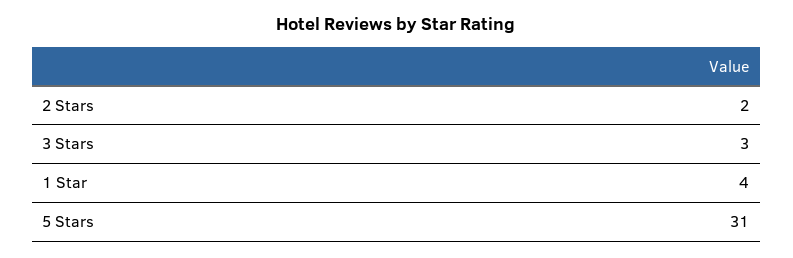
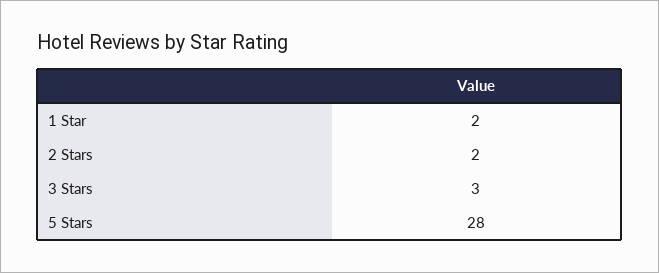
  {
    "2 Stars": 2,
    "3 Stars": 3,
-   "1 Star": 4,
+   "1 Star": 2,
-   "5 Stars": 31
+   "5 Stars": 28
  }

